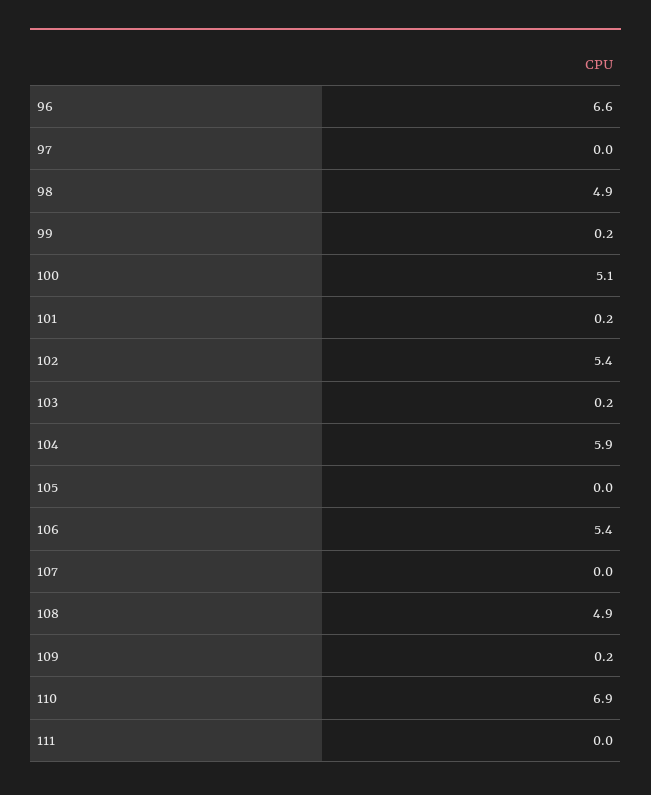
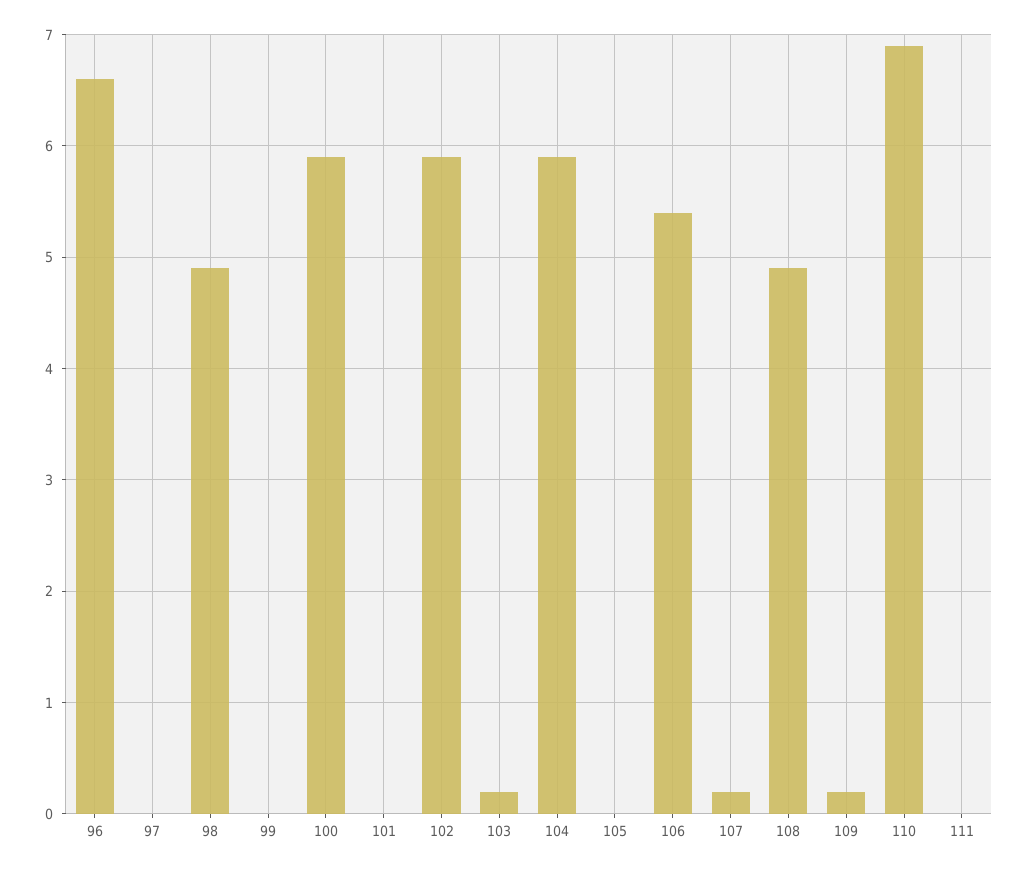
  {
    "96": 6.6,
    "97": 0,
    "98": 4.9,
-   "99": 0.2,
+   "99": 0,
-   "100": 5.1,
+   "100": 5.9,
-   "101": 0.2,
+   "101": 0,
-   "102": 5.4,
+   "102": 5.9,
    "103": 0.2,
    "104": 5.9,
    "105": 0,
    "106": 5.4,
-   "107": 0,
+   "107": 0.2,
    "108": 4.9,
    "109": 0.2,
    "110": 6.9,
    "111": 0
  }

